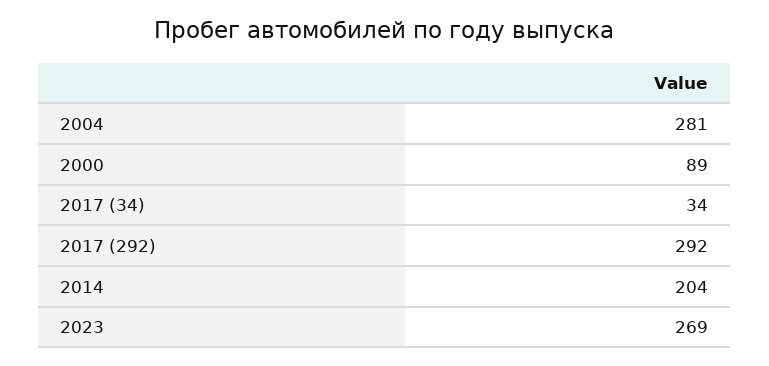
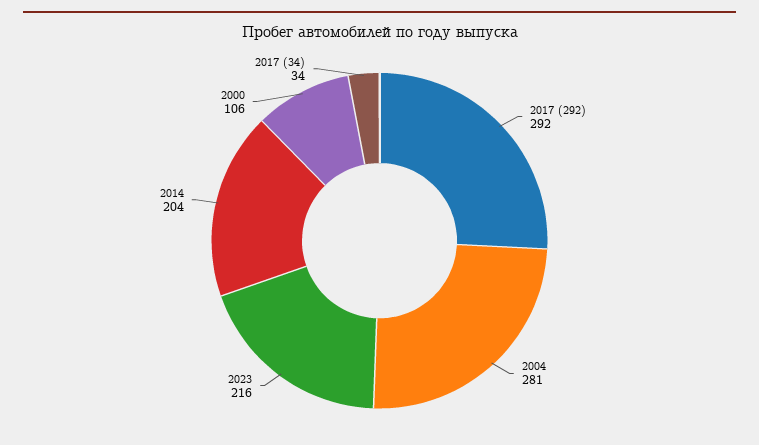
  {
    "2004": 281,
-   "2000": 89,
+   "2000": 106,
    "2017 (34)": 34,
    "2017 (292)": 292,
    "2014": 204,
-   "2023": 269
+   "2023": 216
  }

